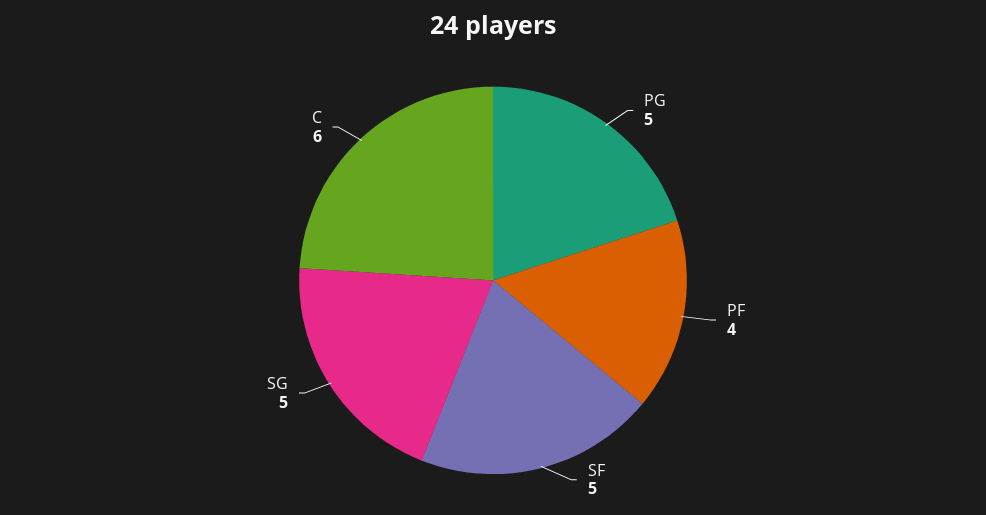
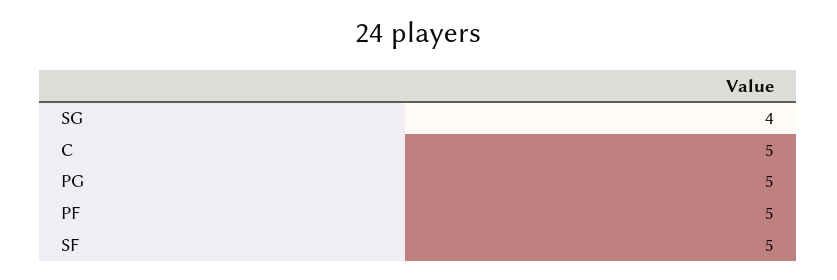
  {
    "PG": 5,
-   "PF": 4,
+   "PF": 5,
    "SF": 5,
-   "SG": 5,
+   "SG": 4,
-   "C": 6
+   "C": 5
  }

